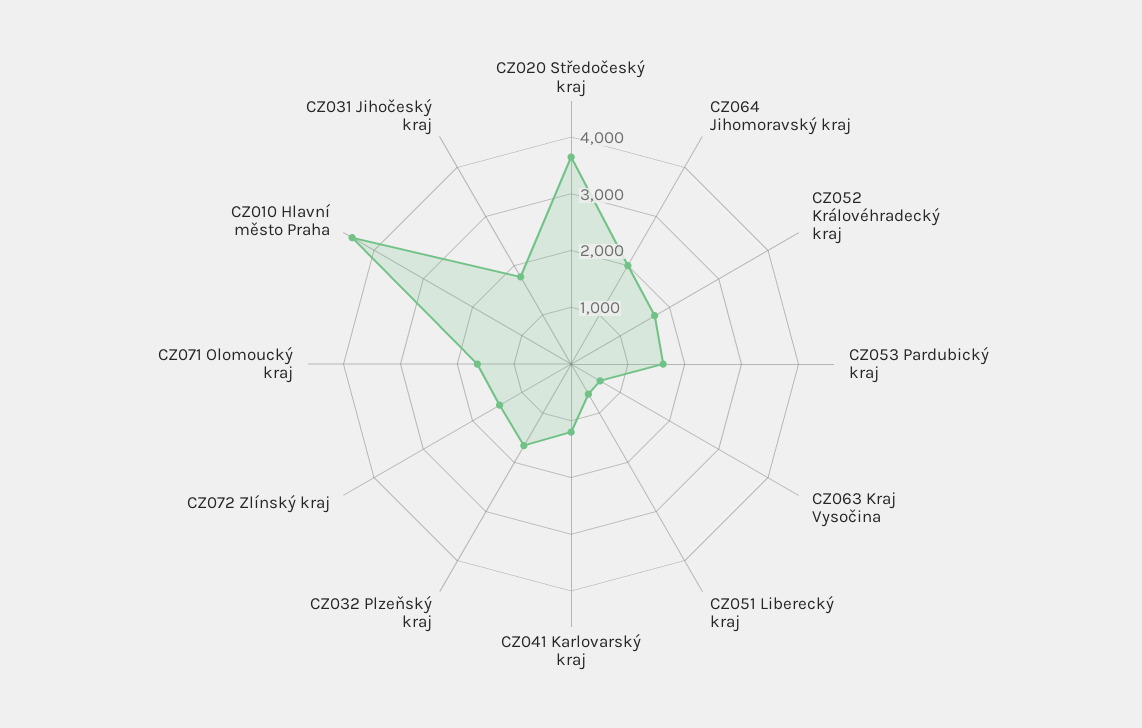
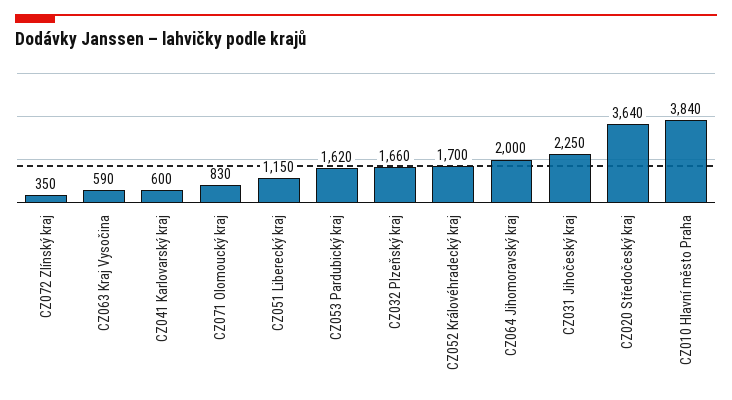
  {
    "CZ020 Středočeský kraj": 3640,
    "CZ064 Jihomoravský kraj": 2000,
    "CZ052 Královéhradecký kraj": 1700,
    "CZ053 Pardubický kraj": 1620,
    "CZ063 Kraj Vysočina": 590,
-   "CZ051 Liberecký kraj": 600,
+   "CZ051 Liberecký kraj": 1150,
-   "CZ041 Karlovarský kraj": 1200,
+   "CZ041 Karlovarský kraj": 600,
    "CZ032 Plzeňský kraj": 1660,
-   "CZ072 Zlínský kraj": 1400,
+   "CZ072 Zlínský kraj": 350,
-   "CZ071 Olomoucký kraj": 1600,
+   "CZ071 Olomoucký kraj": 830,
-   "CZ010 Hlavní město Praha": 4400,
+   "CZ010 Hlavní město Praha": 3840,
-   "CZ031 Jihočeský kraj": 1800
+   "CZ031 Jihočeský kraj": 2250
  }

